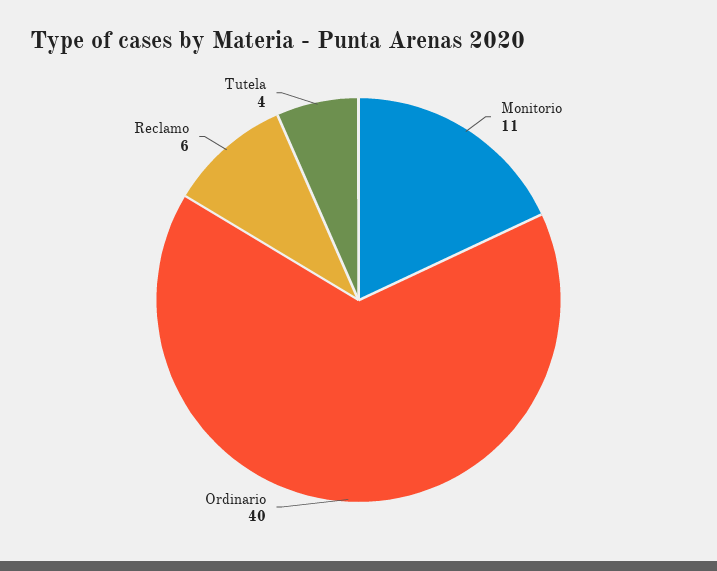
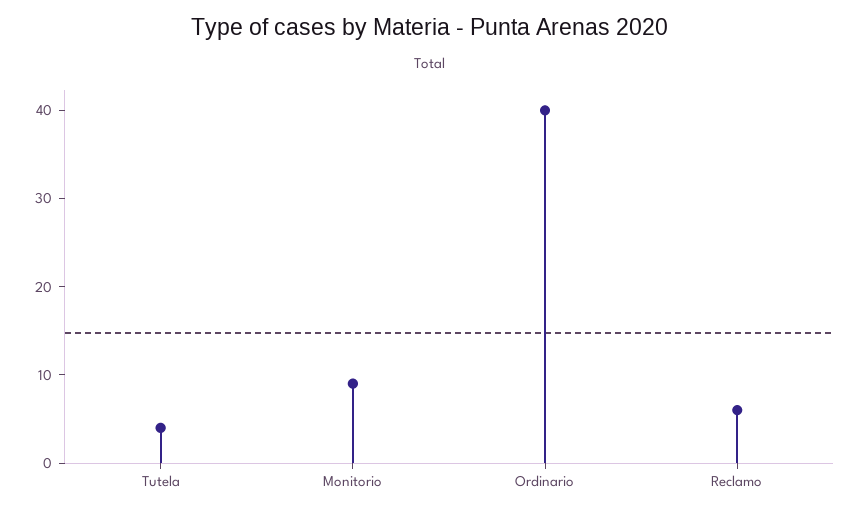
  {
-   "Monitorio": 11,
+   "Monitorio": 9,
    "Ordinario": 40,
    "Reclamo": 6,
    "Tutela": 4
  }

